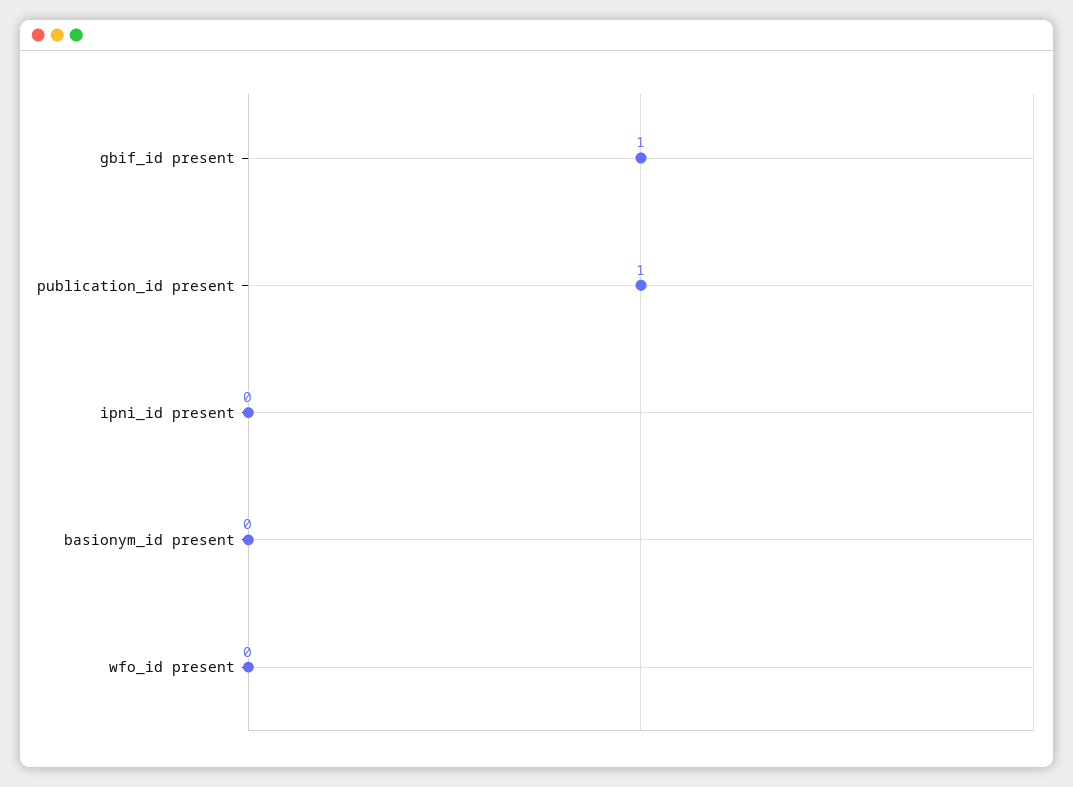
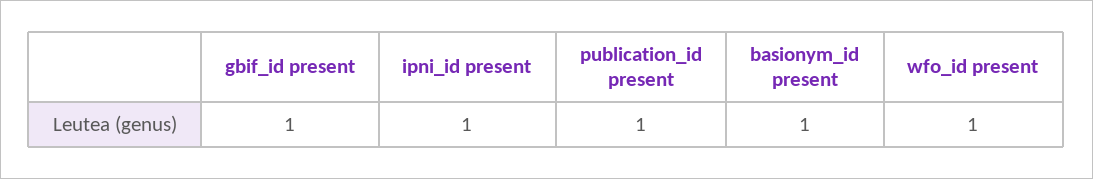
  {
    "gbif_id present": 1,
    "publication_id present": 1,
-   "ipni_id present": 0,
+   "ipni_id present": 1,
-   "basionym_id present": 0,
+   "basionym_id present": 1,
-   "wfo_id present": 0
+   "wfo_id present": 1
  }

